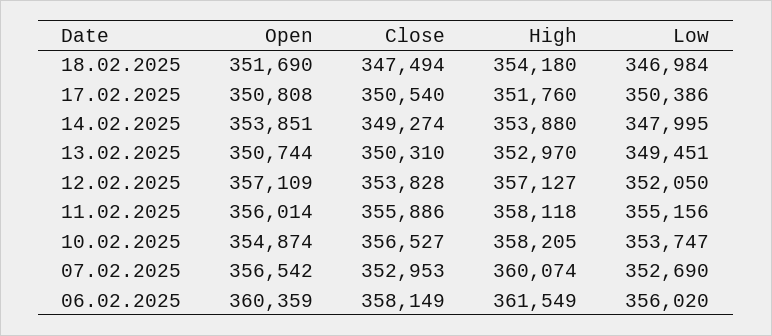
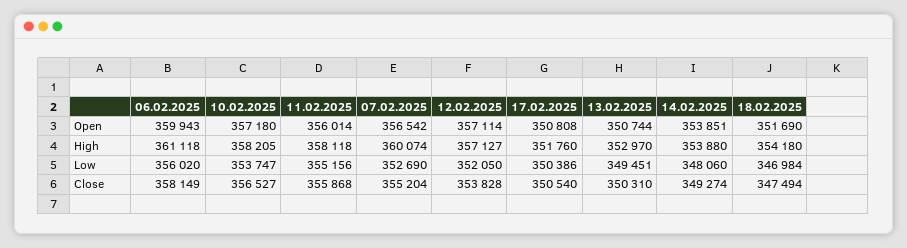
  {
    "Open": {
      "18.02.2025": 351690,
      "17.02.2025": 350808,
      "14.02.2025": 353851,
      "13.02.2025": 350744,
-     "12.02.2025": 357109,
+     "12.02.2025": 357114,
      "11.02.2025": 356014,
-     "10.02.2025": 354874,
+     "10.02.2025": 357180,
      "07.02.2025": 356542,
-     "06.02.2025": 360359
+     "06.02.2025": 359943
    },
    "Close": {
      "18.02.2025": 347494,
      "17.02.2025": 350540,
      "14.02.2025": 349274,
      "13.02.2025": 350310,
      "12.02.2025": 353828,
-     "11.02.2025": 355886,
+     "11.02.2025": 355868,
      "10.02.2025": 356527,
-     "07.02.2025": 352953,
+     "07.02.2025": 355204,
      "06.02.2025": 358149
    },
    "High": {
      "18.02.2025": 354180,
      "17.02.2025": 351760,
      "14.02.2025": 353880,
      "13.02.2025": 352970,
      "12.02.2025": 357127,
      "11.02.2025": 358118,
      "10.02.2025": 358205,
      "07.02.2025": 360074,
-     "06.02.2025": 361549
+     "06.02.2025": 361118
    },
    "Low": {
      "18.02.2025": 346984,
      "17.02.2025": 350386,
-     "14.02.2025": 347995,
+     "14.02.2025": 348060,
      "13.02.2025": 349451,
      "12.02.2025": 352050,
      "11.02.2025": 355156,
      "10.02.2025": 353747,
      "07.02.2025": 352690,
      "06.02.2025": 356020
    }
  }

